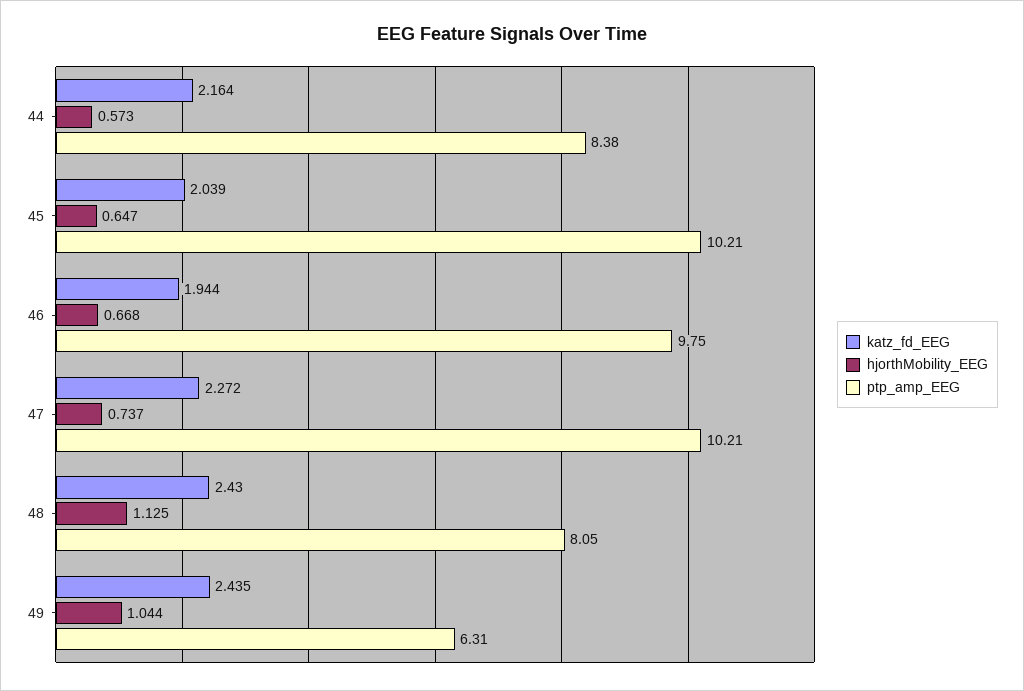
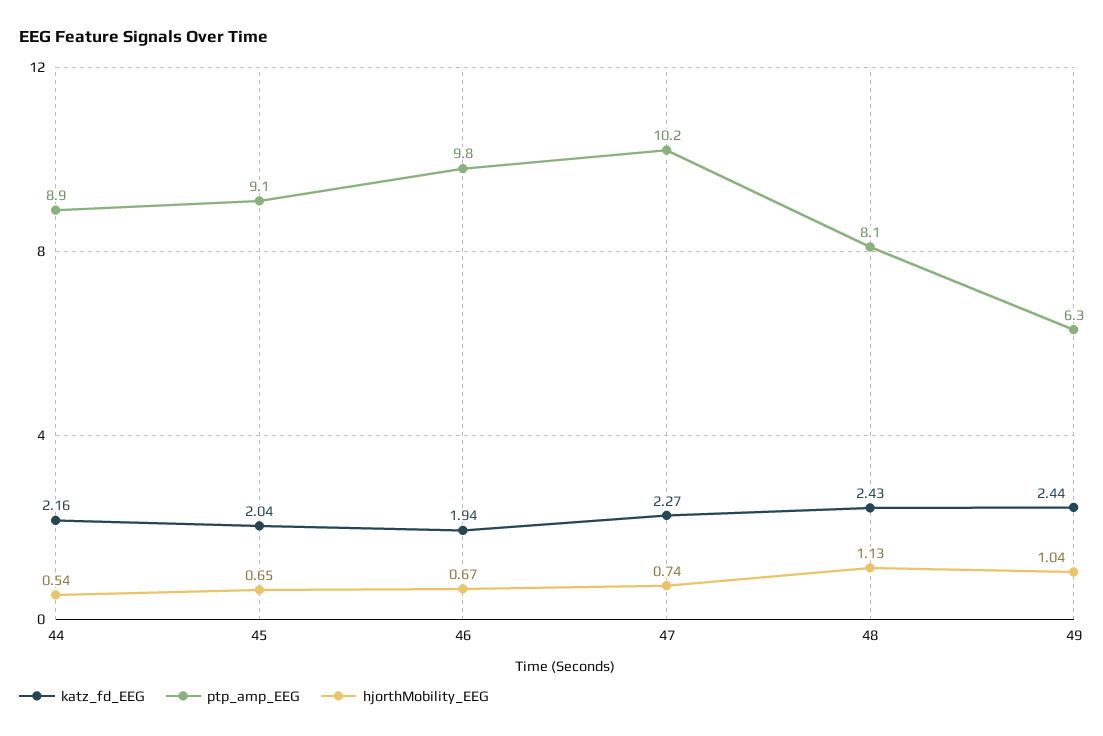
  {
    "katz_fd_EEG": {
      "44": 2.164,
      "45": 2.039,
      "46": 1.944,
      "47": 2.272,
      "48": 2.43,
      "49": 2.435
    },
    "hjorthMobility_EEG": {
-     "44": 0.573,
+     "44": 0.54,
      "45": 0.647,
      "46": 0.668,
      "47": 0.737,
      "48": 1.125,
      "49": 1.044
    },
    "ptp_amp_EEG": {
-     "44": 8.38,
+     "44": 8.9,
-     "45": 10.21,
+     "45": 9.1,
      "46": 9.75,
      "47": 10.21,
      "48": 8.05,
      "49": 6.31
    }
  }

